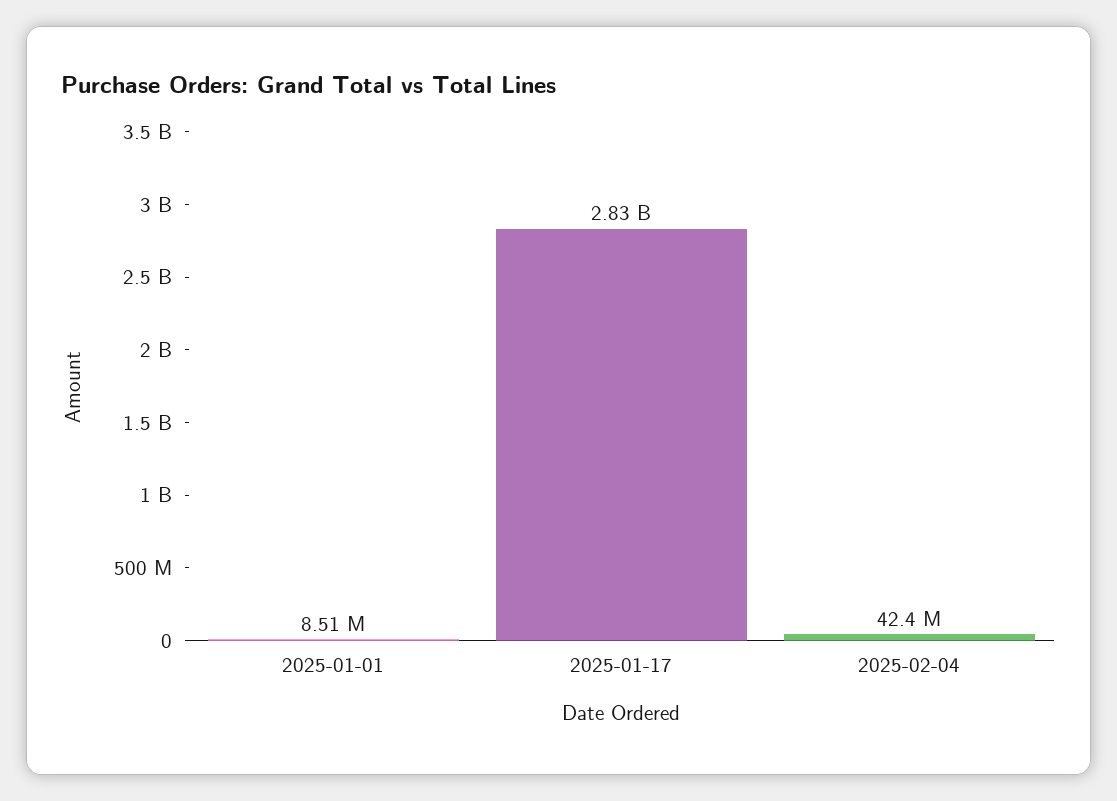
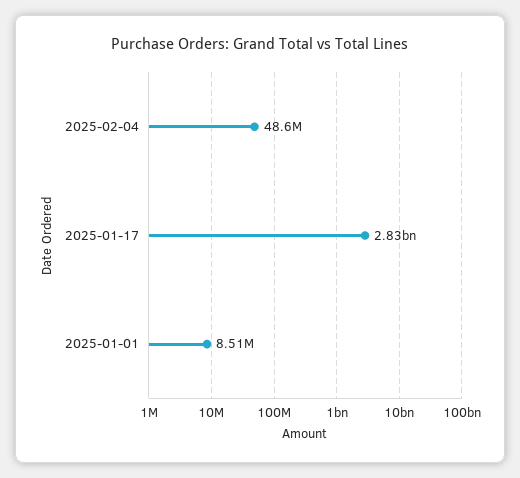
  {
    "2025-01-01": 8510000,
    "2025-01-17": 2830000000,
-   "2025-02-04": 42400000
+   "2025-02-04": 48600000
  }

